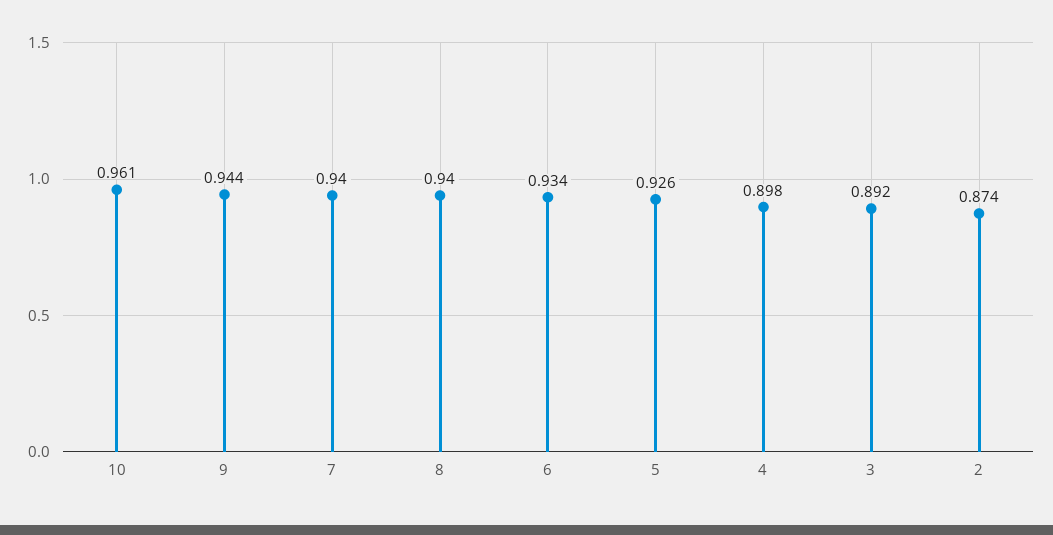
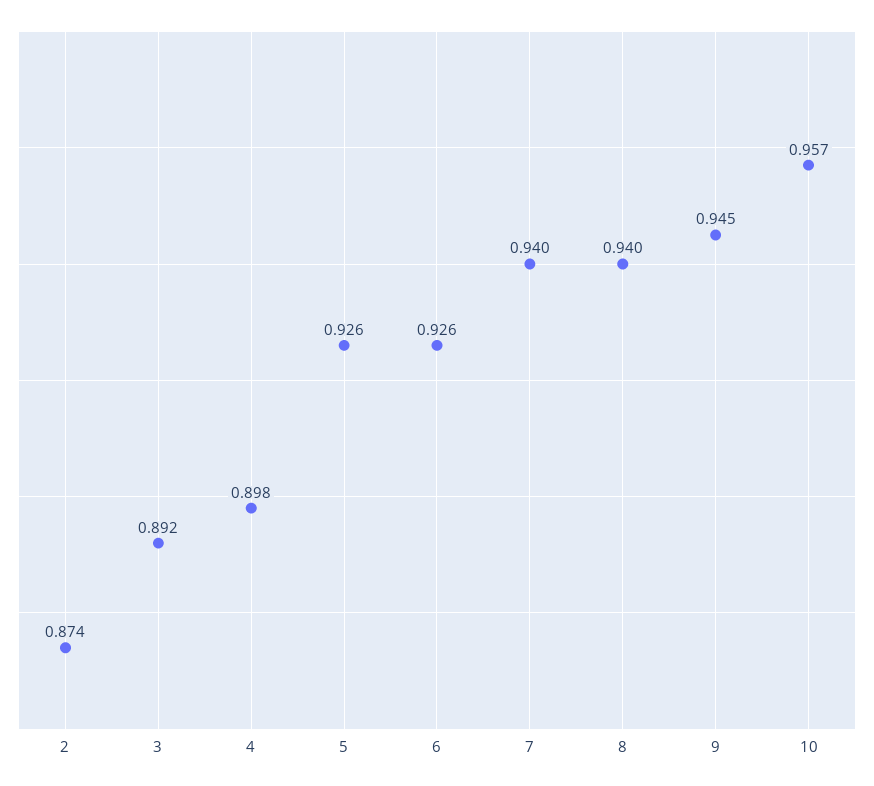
  {
-   "10": 0.961,
+   "10": 0.957,
-   "9": 0.944,
+   "9": 0.945,
    "7": 0.94,
    "8": 0.94,
-   "6": 0.934,
+   "6": 0.926,
    "5": 0.926,
    "4": 0.898,
    "3": 0.892,
    "2": 0.874
  }

